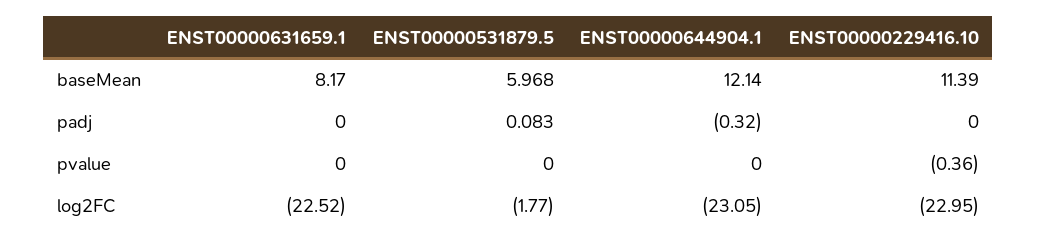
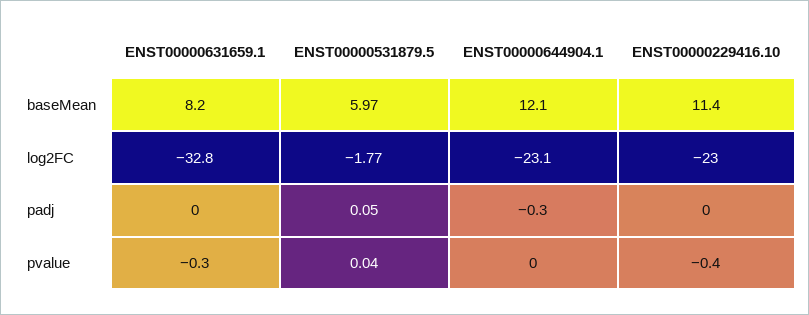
  {
    "ENST00000631659.1": {
      "baseMean": 8.17,
      "padj": 0,
-     "pvalue": 0,
+     "pvalue": -0.3,
-     "log2FC": -22.52
+     "log2FC": -32.8
    },
    "ENST00000531879.5": {
      "baseMean": 5.968,
-     "padj": 0.083,
+     "padj": 0.05,
-     "pvalue": 0,
+     "pvalue": 0.04,
      "log2FC": -1.77
    },
    "ENST00000644904.1": {
      "baseMean": 12.14,
      "padj": -0.32,
      "pvalue": 0,
      "log2FC": -23.05
    },
    "ENST00000229416.10": {
      "baseMean": 11.39,
      "padj": 0,
      "pvalue": -0.36,
      "log2FC": -22.95
    }
  }

